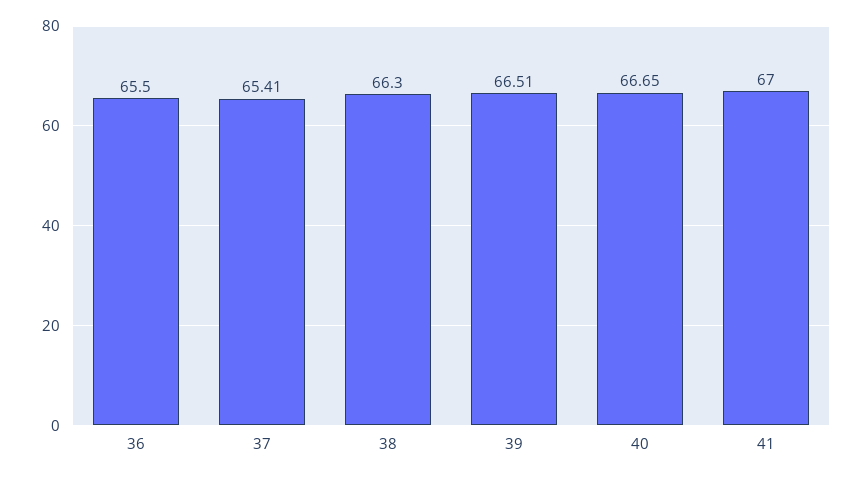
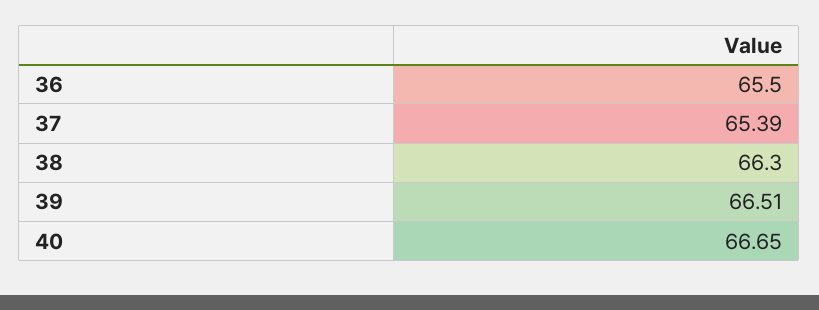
  {
    "36": 65.5,
-   "37": 65.41,
+   "37": 65.39,
    "38": 66.3,
    "39": 66.51,
-   "40": 66.65,
+   "40": 66.65
-   "41": 67
  }

